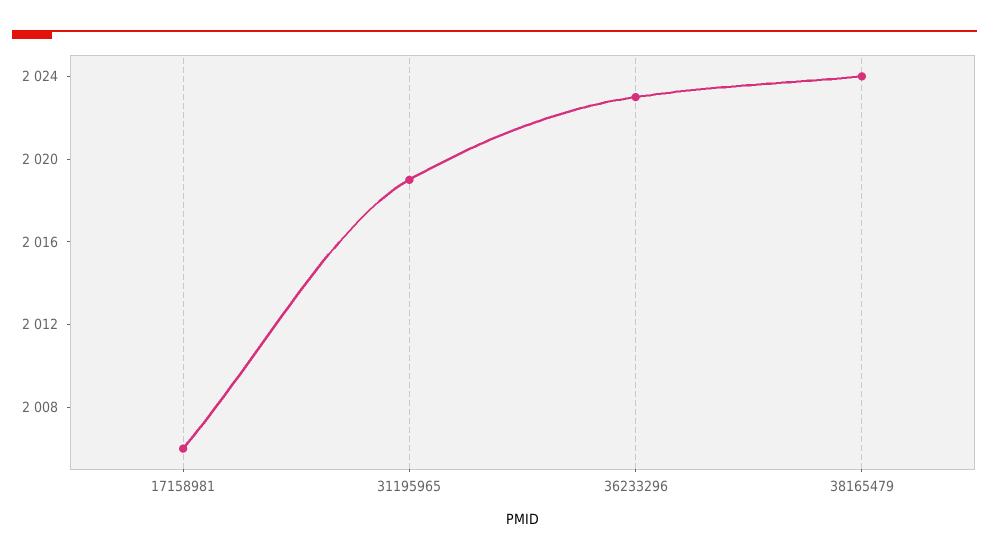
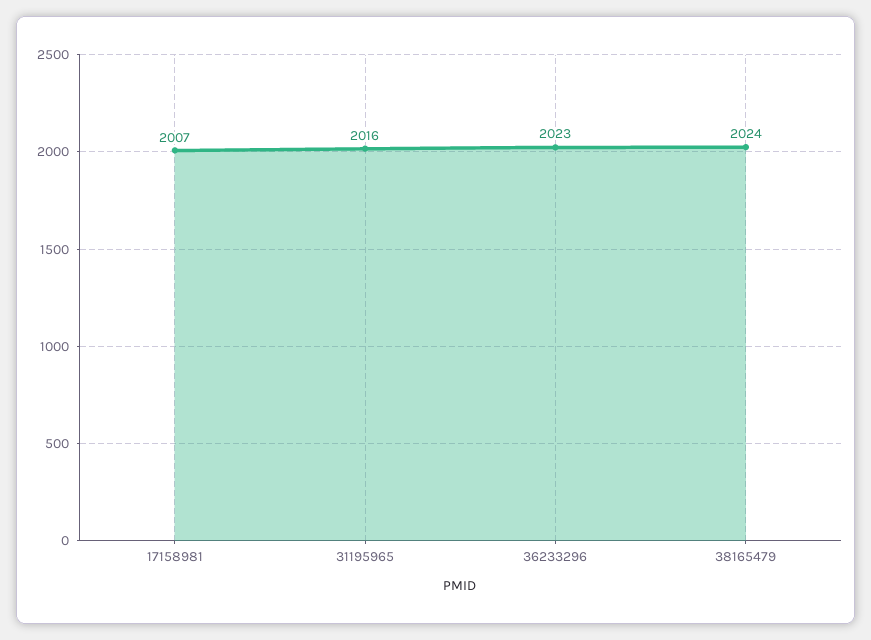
  {
-   "17158981": 2006,
+   "17158981": 2007,
-   "31195965": 2019,
+   "31195965": 2016,
    "36233296": 2023,
    "38165479": 2024
  }

